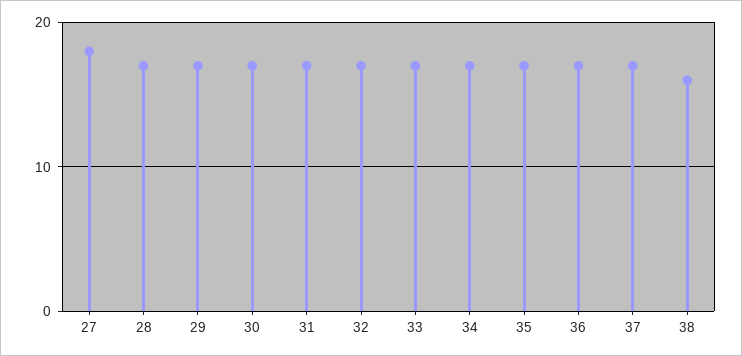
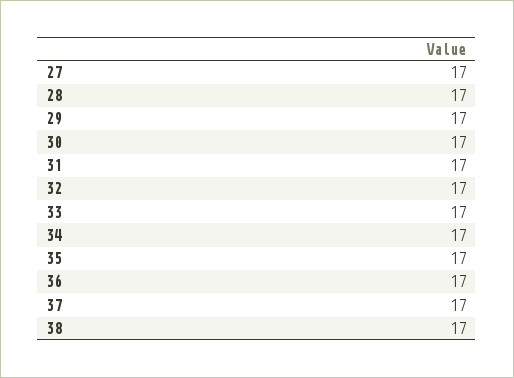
  {
-   "27": 18,
+   "27": 17,
    "28": 17,
    "29": 17,
    "30": 17,
    "31": 17,
    "32": 17,
    "33": 17,
    "34": 17,
    "35": 17,
    "36": 17,
    "37": 17,
-   "38": 16
+   "38": 17
  }

